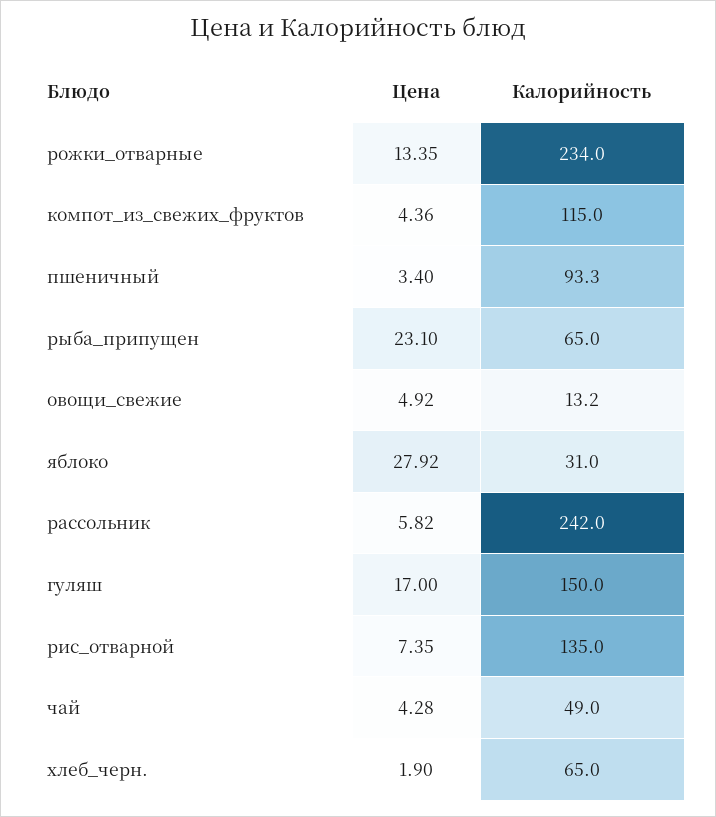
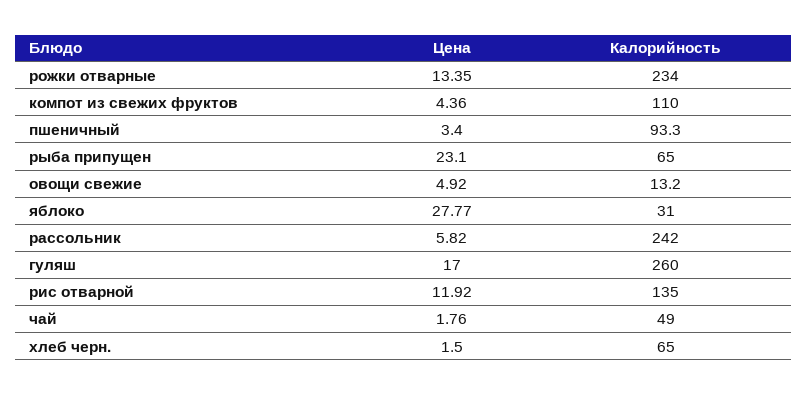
  {
    "Цена": {
      "рожки_отварные": 13.35,
      "компот_из_свежих_фруктов": 4.36,
      "пшеничный": 3.4,
      "рыба_припущен": 23.1,
      "овощи_свежие": 4.92,
-     "яблоко": 27.92,
+     "яблоко": 27.77,
      "рассольник": 5.82,
      "гуляш": 17,
-     "рис_отварной": 7.35,
+     "рис_отварной": 11.92,
-     "чай": 4.28,
+     "чай": 1.76,
-     "хлеб_черн.": 1.9
+     "хлеб_черн.": 1.5
    },
    "Калорийность": {
      "рожки_отварные": 234,
-     "компот_из_свежих_фруктов": 115,
+     "компот_из_свежих_фруктов": 110,
      "пшеничный": 93.3,
      "рыба_припущен": 65,
      "овощи_свежие": 13.2,
      "яблоко": 31,
      "рассольник": 242,
-     "гуляш": 150,
+     "гуляш": 260,
      "рис_отварной": 135,
      "чай": 49,
      "хлеб_черн.": 65
    }
  }

